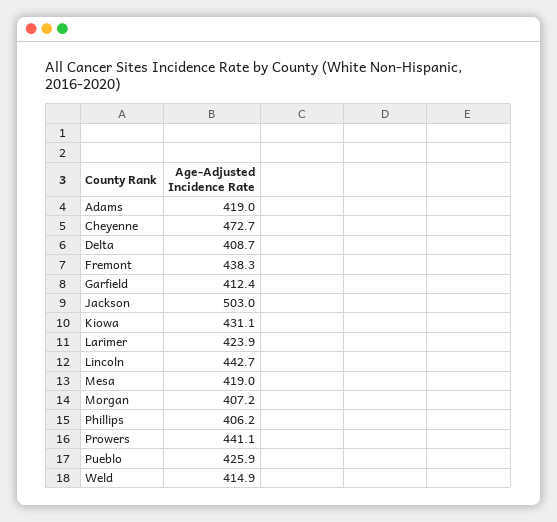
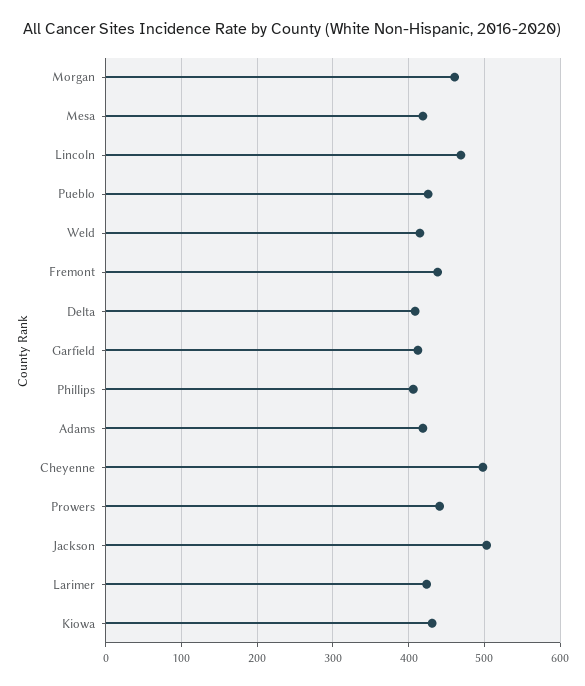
  {
    "Adams": 419,
-   "Cheyenne": 472.7,
+   "Cheyenne": 500,
    "Delta": 408.7,
    "Fremont": 438.3,
    "Garfield": 412.4,
    "Jackson": 503,
    "Kiowa": 431.1,
    "Larimer": 423.9,
-   "Lincoln": 442.7,
+   "Lincoln": 470,
    "Mesa": 419,
-   "Morgan": 407.2,
+   "Morgan": 460,
    "Phillips": 406.2,
    "Prowers": 441.1,
    "Pueblo": 425.9,
    "Weld": 414.9
  }

